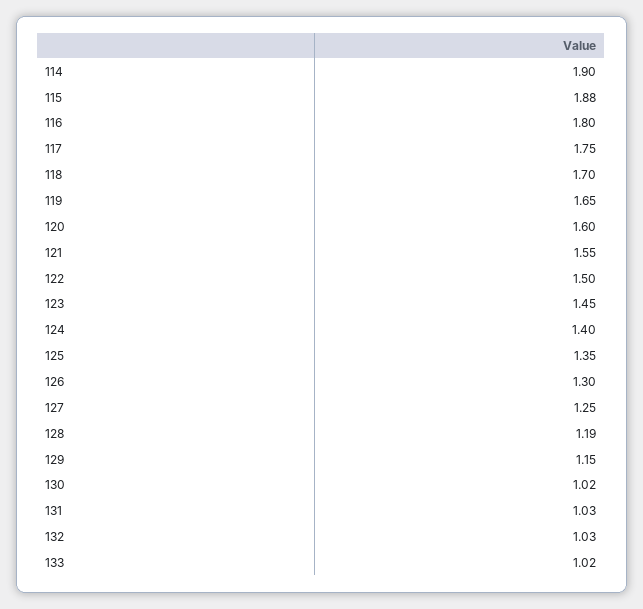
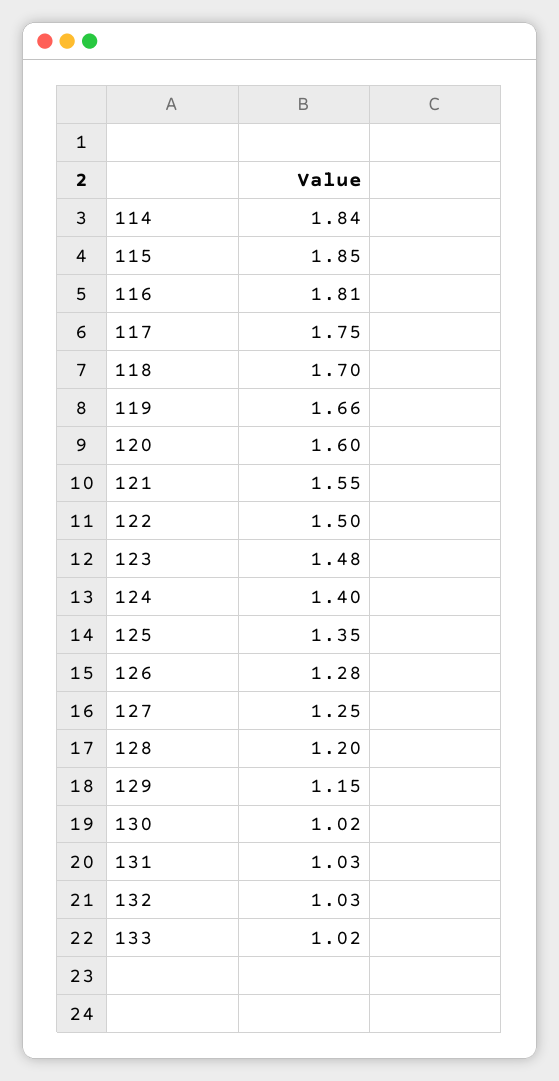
  {
-   "114": 1.9,
+   "114": 1.84,
-   "115": 1.88,
+   "115": 1.85,
-   "116": 1.8,
+   "116": 1.81,
    "117": 1.75,
    "118": 1.7,
-   "119": 1.65,
+   "119": 1.66,
    "120": 1.6,
    "121": 1.55,
    "122": 1.5,
-   "123": 1.45,
+   "123": 1.48,
    "124": 1.4,
    "125": 1.35,
-   "126": 1.3,
+   "126": 1.28,
    "127": 1.25,
-   "128": 1.19,
+   "128": 1.2,
    "129": 1.15,
    "130": 1.02,
    "131": 1.03,
    "132": 1.03,
    "133": 1.02
  }

